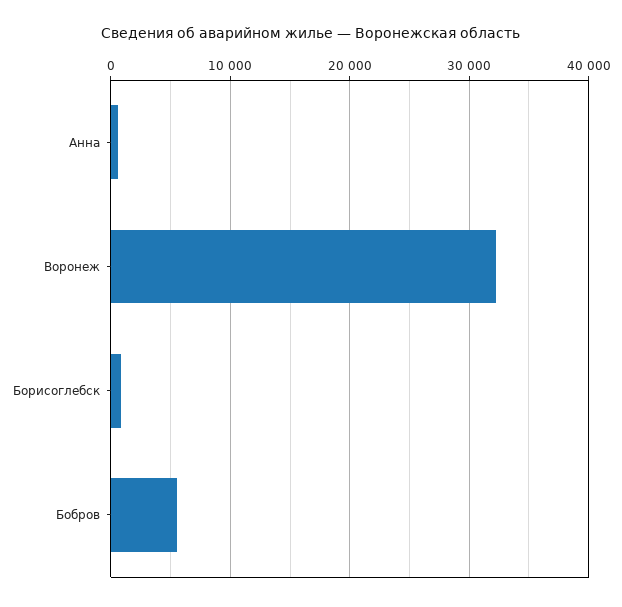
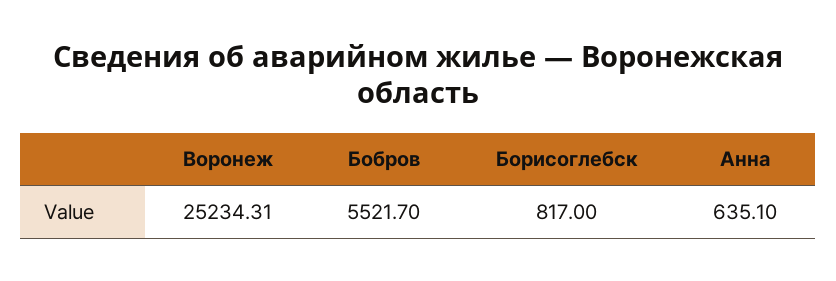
  {
    "Анна": 635.1,
-   "Воронеж": 32000,
+   "Воронеж": 25234.31,
    "Борисоглебск": 817,
    "Бобров": 5521.7
  }

